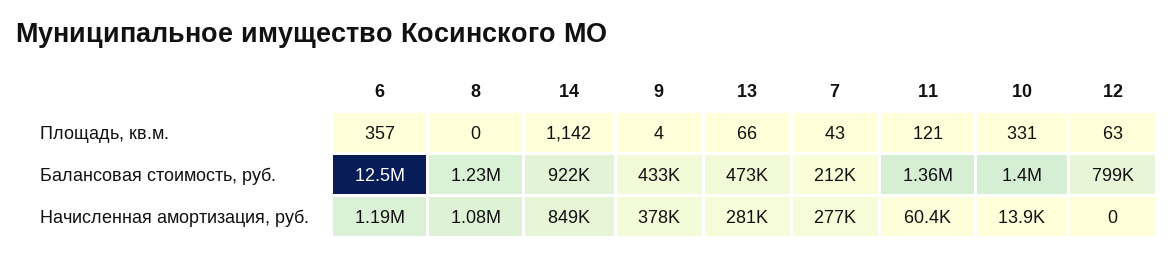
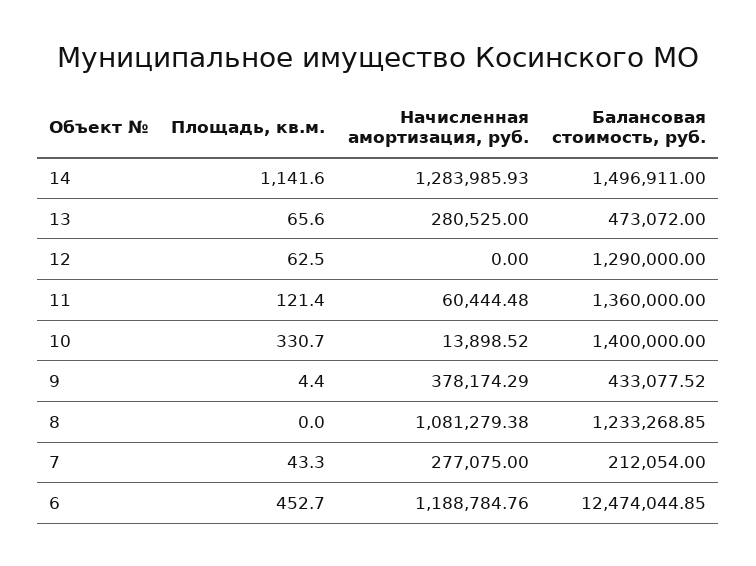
  {
    "6": {
-     "Площадь, кв.м.": 357,
+     "Площадь, кв.м.": 452.7,
      "Балансовая стоимость, руб.": 12474044.85,
      "Начисленная амортизация, руб.": 1188784.76
    },
    "8": {
      "Площадь, кв.м.": 0,
      "Балансовая стоимость, руб.": 1233268.85,
      "Начисленная амортизация, руб.": 1081279.38
    },
    "14": {
      "Площадь, кв.м.": 1141.6,
-     "Балансовая стоимость, руб.": 922000,
+     "Балансовая стоимость, руб.": 1496911,
-     "Начисленная амортизация, руб.": 849000
+     "Начисленная амортизация, руб.": 1283985.93
    },
    "9": {
      "Площадь, кв.м.": 4.4,
      "Балансовая стоимость, руб.": 433077.52,
      "Начисленная амортизация, руб.": 378174.29
    },
    "13": {
      "Площадь, кв.м.": 65.6,
      "Балансовая стоимость, руб.": 473072,
      "Начисленная амортизация, руб.": 280525
    },
    "7": {
      "Площадь, кв.м.": 43.3,
      "Балансовая стоимость, руб.": 212054,
      "Начисленная амортизация, руб.": 277075
    },
    "11": {
      "Площадь, кв.м.": 121.4,
      "Балансовая стоимость, руб.": 1360000,
      "Начисленная амортизация, руб.": 60444.48
    },
    "10": {
      "Площадь, кв.м.": 330.7,
      "Балансовая стоимость, руб.": 1400000,
      "Начисленная амортизация, руб.": 13898.52
    },
    "12": {
      "Площадь, кв.м.": 62.5,
-     "Балансовая стоимость, руб.": 799000,
+     "Балансовая стоимость, руб.": 1290000,
      "Начисленная амортизация, руб.": 0
    }
  }

